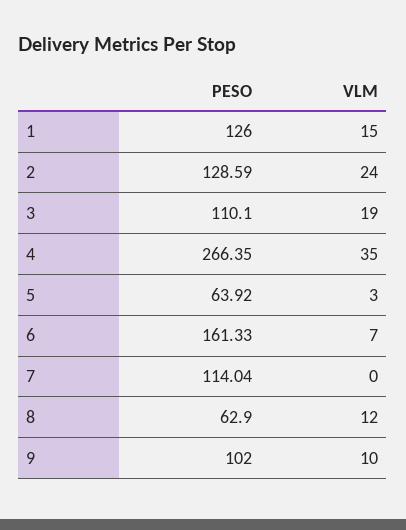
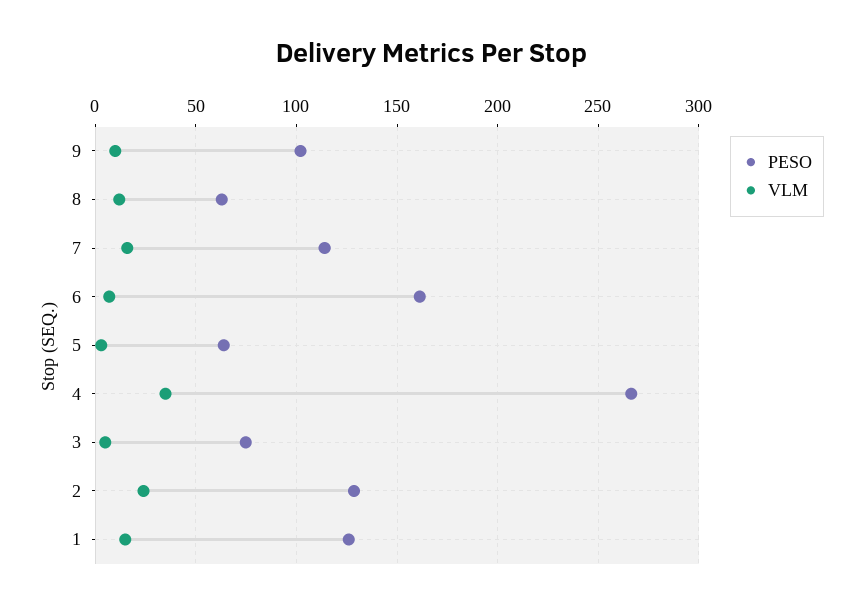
  {
    "PESO": {
      "1": 126,
      "2": 128.59,
-     "3": 110.1,
+     "3": 75,
      "4": 266.35,
      "5": 63.92,
      "6": 161.33,
      "7": 114.04,
      "8": 62.9,
      "9": 102
    },
    "VLM": {
      "1": 15,
      "2": 24,
-     "3": 19,
+     "3": 5,
      "4": 35,
      "5": 3,
      "6": 7,
-     "7": 0,
+     "7": 15,
      "8": 12,
      "9": 10
    }
  }

